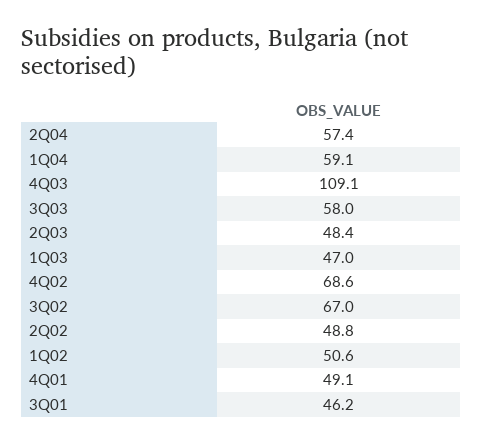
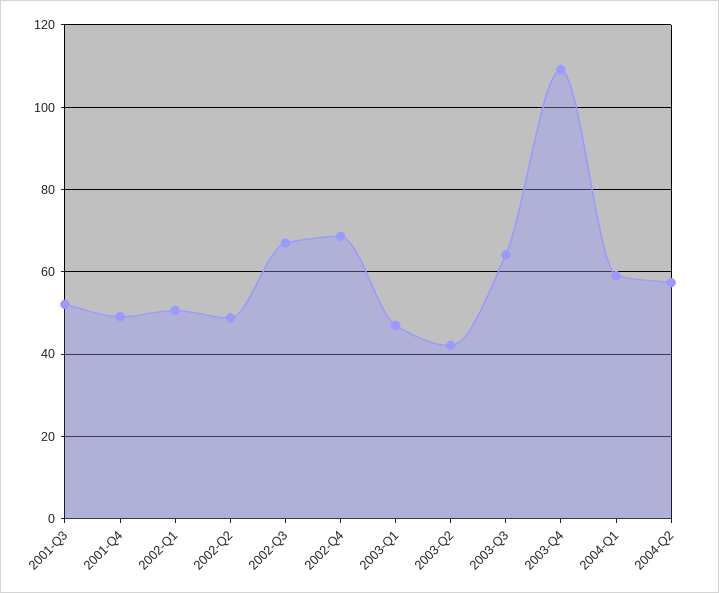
  {
    "2Q04": 57.4,
    "1Q04": 59.1,
    "4Q03": 109.1,
-   "3Q03": 58,
+   "3Q03": 64,
-   "2Q03": 48.4,
+   "2Q03": 42,
    "1Q03": 47,
    "4Q02": 68.6,
    "3Q02": 67,
    "2Q02": 48.8,
    "1Q02": 50.6,
    "4Q01": 49.1,
-   "3Q01": 46.2
+   "3Q01": 52
  }

